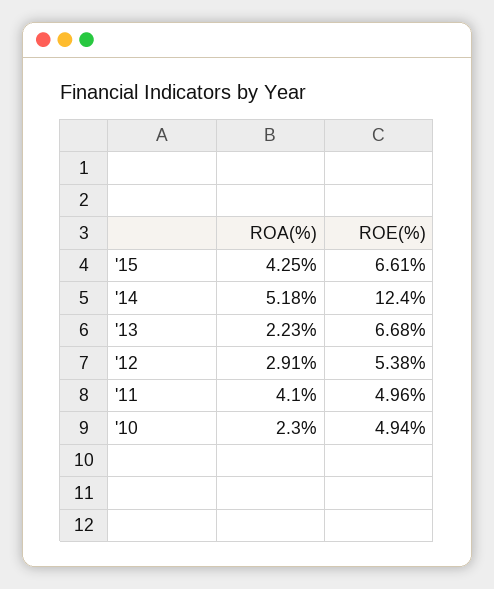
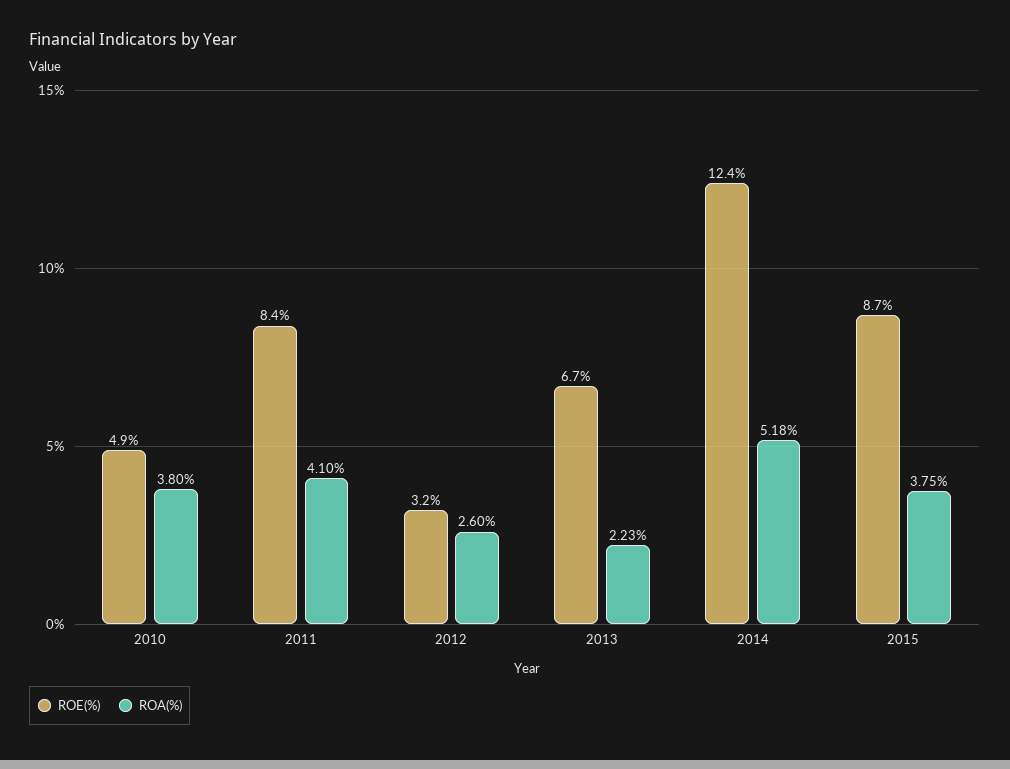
  {
    "ROA(%)": {
-     "'15": 4.25,
+     "'15": 3.75,
      "'14": 5.18,
      "'13": 2.23,
-     "'12": 2.91,
+     "'12": 2.6,
      "'11": 4.1,
-     "'10": 2.3
+     "'10": 3.8
    },
    "ROE(%)": {
-     "'15": 6.61,
+     "'15": 8.7,
      "'14": 12.4,
      "'13": 6.68,
-     "'12": 5.38,
+     "'12": 3.2,
-     "'11": 4.96,
+     "'11": 8.4,
      "'10": 4.94
    }
  }

